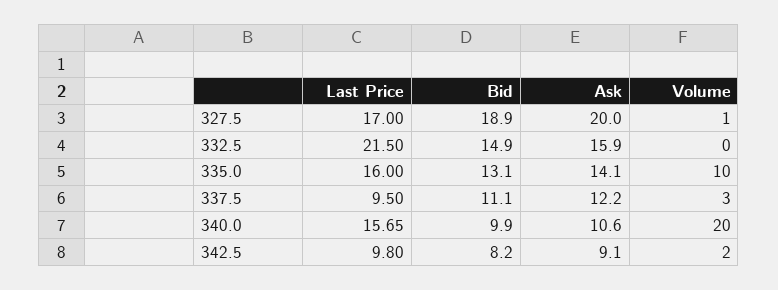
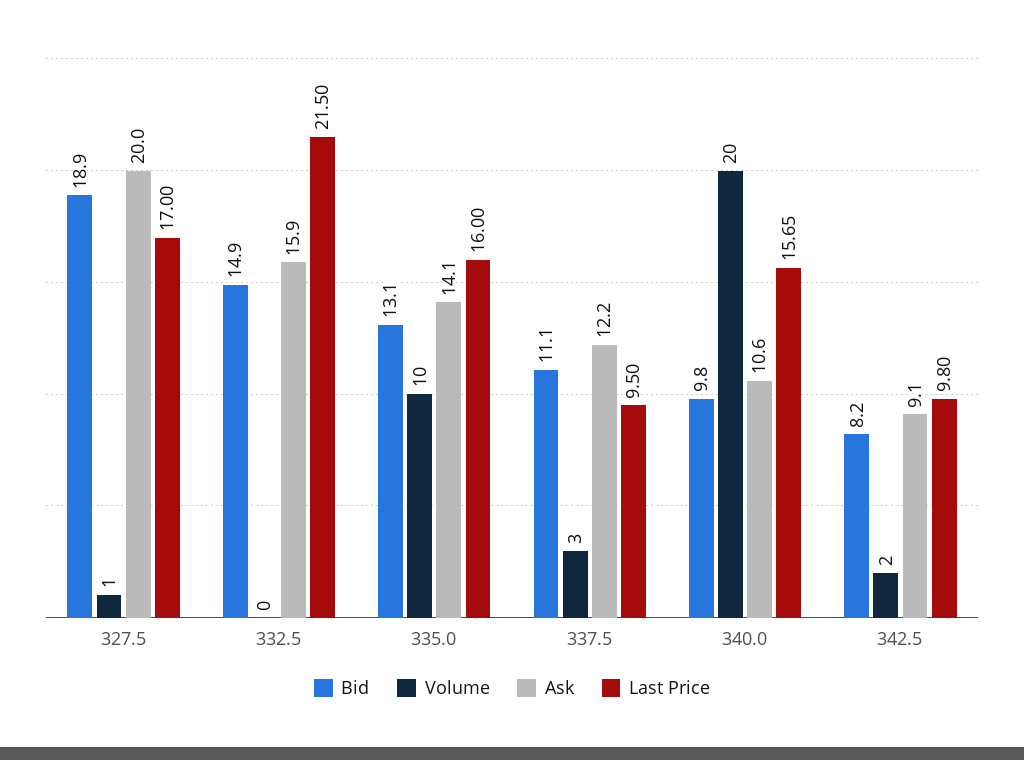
  {
    "Last Price": {
      "327.5": 17,
      "332.5": 21.5,
      "335.0": 16,
      "337.5": 9.5,
      "340.0": 15.65,
      "342.5": 9.8
    },
    "Bid": {
      "327.5": 18.9,
      "332.5": 14.9,
      "335.0": 13.1,
      "337.5": 11.1,
-     "340.0": 9.9,
+     "340.0": 9.8,
      "342.5": 8.2
    },
    "Ask": {
      "327.5": 20,
      "332.5": 15.9,
      "335.0": 14.1,
      "337.5": 12.2,
      "340.0": 10.6,
      "342.5": 9.1
    },
    "Volume": {
      "327.5": 1,
      "332.5": 0,
      "335.0": 10,
      "337.5": 3,
      "340.0": 20,
      "342.5": 2
    }
  }

